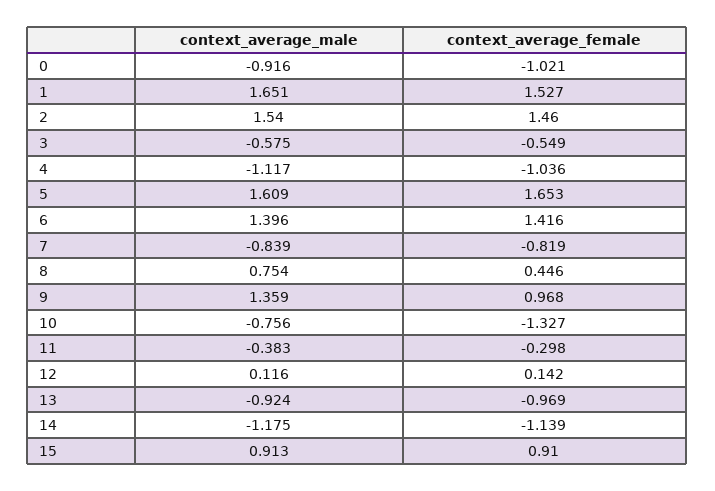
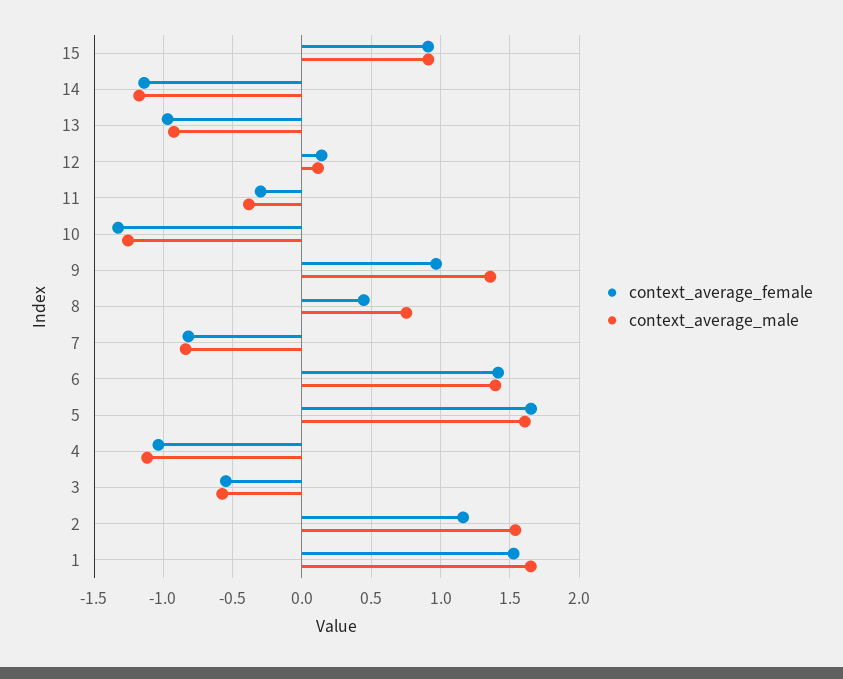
  {
    "context_average_male": {
-     "0": -0.916,
      "1": 1.651,
      "2": 1.54,
      "3": -0.575,
      "4": -1.117,
      "5": 1.609,
      "6": 1.396,
      "7": -0.839,
      "8": 0.754,
      "9": 1.359,
-     "10": -0.756,
+     "10": -1.25,
      "11": -0.383,
      "12": 0.116,
      "13": -0.924,
      "14": -1.175,
      "15": 0.913
    },
    "context_average_female": {
-     "0": -1.021,
      "1": 1.527,
-     "2": 1.46,
+     "2": 1.15,
      "3": -0.549,
      "4": -1.036,
      "5": 1.653,
      "6": 1.416,
      "7": -0.819,
      "8": 0.446,
      "9": 0.968,
      "10": -1.327,
      "11": -0.298,
      "12": 0.142,
      "13": -0.969,
      "14": -1.139,
      "15": 0.91
    }
  }

